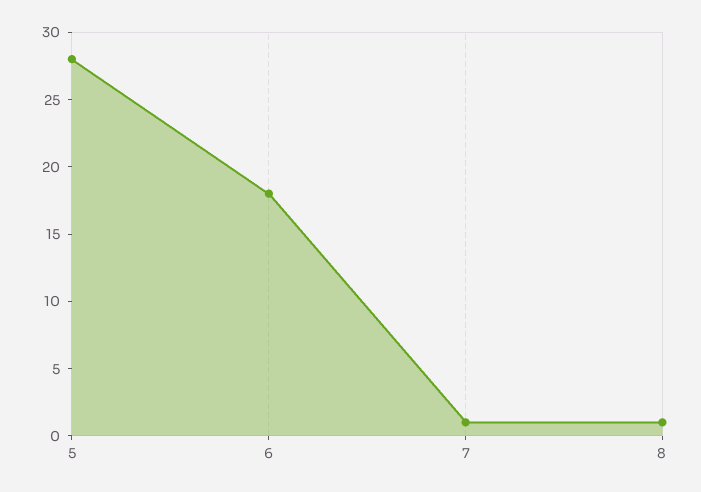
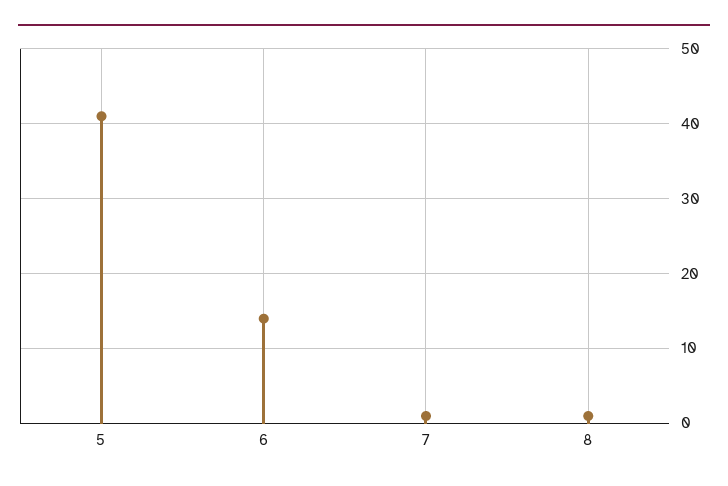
  {
-   "5": 28,
+   "5": 41,
-   "6": 18,
+   "6": 14,
    "7": 1,
    "8": 1
  }

